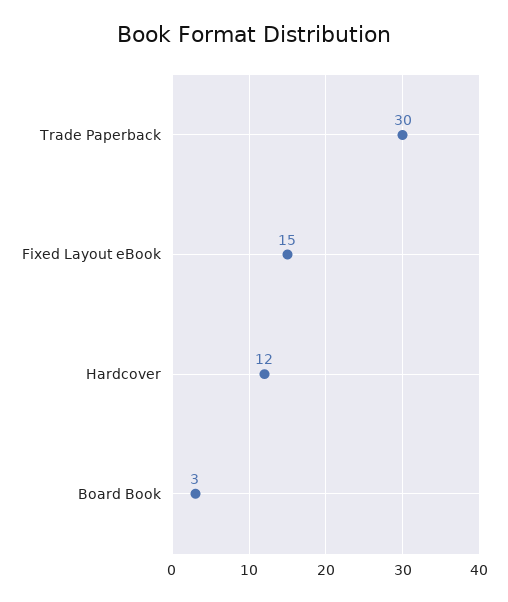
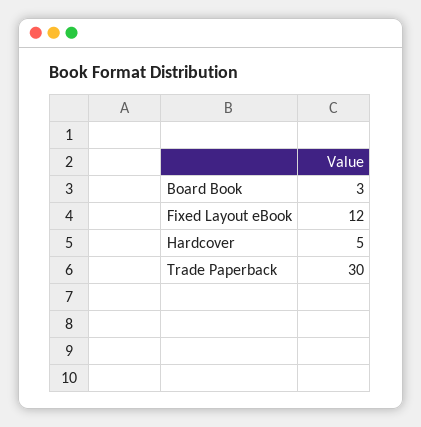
  {
    "Trade Paperback": 30,
-   "Fixed Layout eBook": 15,
+   "Fixed Layout eBook": 12,
-   "Hardcover": 12,
+   "Hardcover": 5,
    "Board Book": 3
  }

